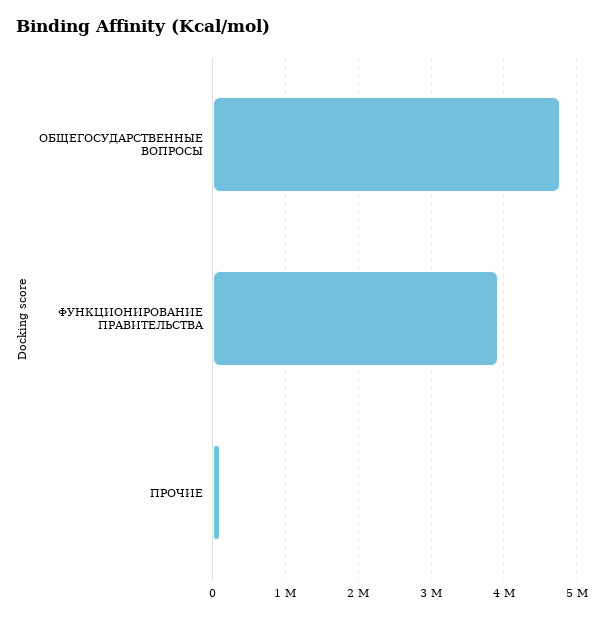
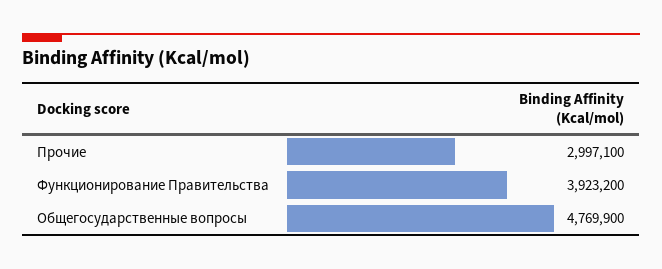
  {
    "ОБЩЕГОСУДАРСТВЕННЫЕ ВОПРОСЫ": 4769900,
    "ФУНКЦИОНИРОВАНИЕ ПРАВИТЕЛЬСТВА": 3923200,
-   "ПРОЧИЕ": 100000
+   "ПРОЧИЕ": 2997100
  }

